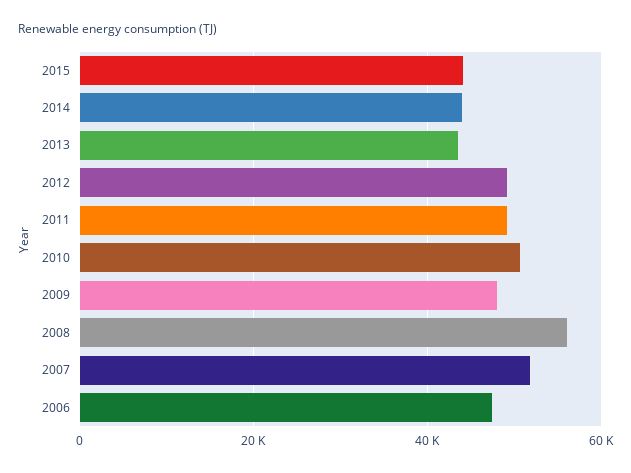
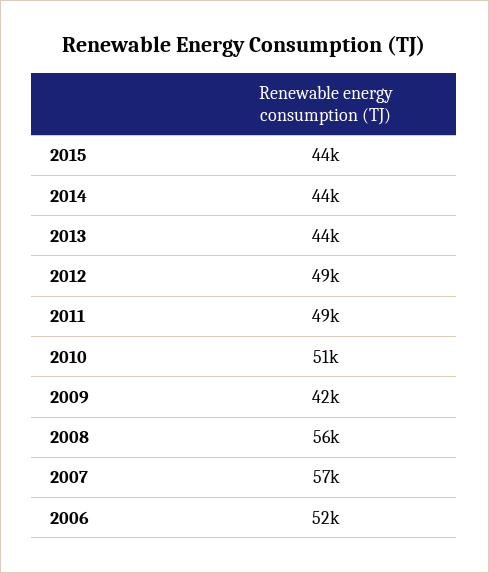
  {
    "2015": 44000,
    "2014": 44000,
    "2013": 44000,
    "2012": 49000,
    "2011": 49000,
    "2010": 51000,
-   "2009": 48000,
+   "2009": 42000,
    "2008": 56000,
-   "2007": 52000,
+   "2007": 57000,
-   "2006": 48000
+   "2006": 52000
  }

